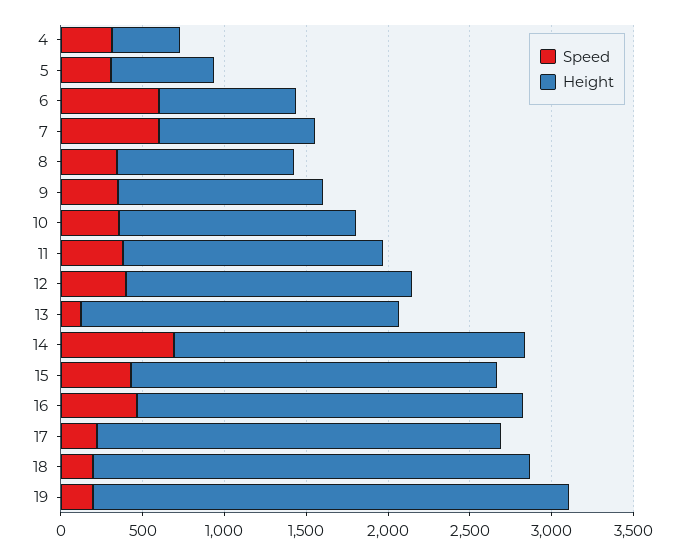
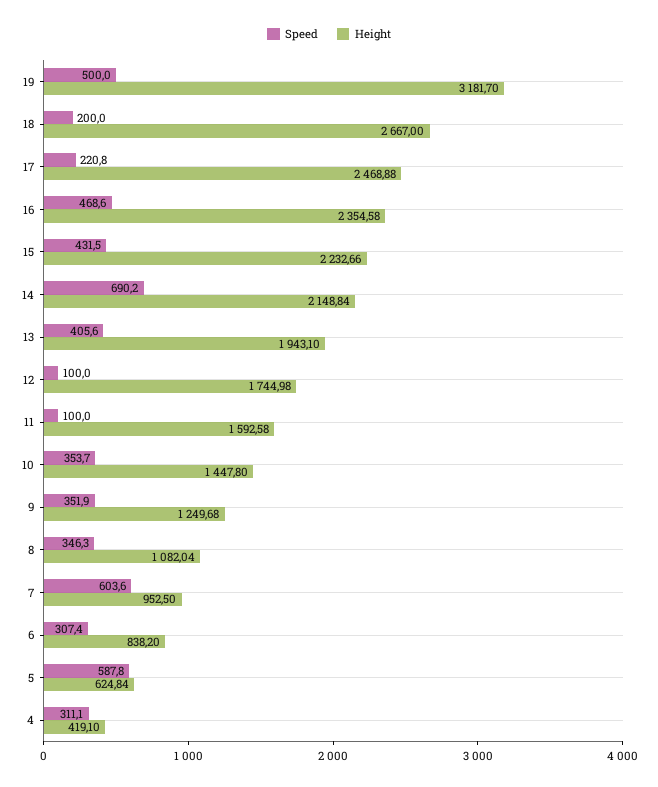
  {
    "Speed": {
      "4": 311.1,
-     "5": 300,
+     "5": 587.8,
-     "6": 600,
+     "6": 307.4,
      "7": 603.6,
      "8": 346.3,
      "9": 351.9,
      "10": 353.7,
-     "11": 400,
+     "11": 100,
-     "12": 400,
+     "12": 100,
-     "13": 100,
+     "13": 405.6,
      "14": 690.2,
      "15": 431.5,
      "16": 468.6,
      "17": 220.8,
      "18": 200,
-     "19": 200
+     "19": 500
    },
    "Height": {
      "4": 419.1,
      "5": 624.84,
      "6": 838.2,
      "7": 952.5,
      "8": 1082.04,
      "9": 1249.68,
      "10": 1447.8,
      "11": 1592.58,
      "12": 1744.98,
      "13": 1943.1,
      "14": 2148.84,
      "15": 2232.66,
      "16": 2354.58,
      "17": 2468.88,
      "18": 2667,
-     "19": 2900
+     "19": 3181.7
    }
  }

